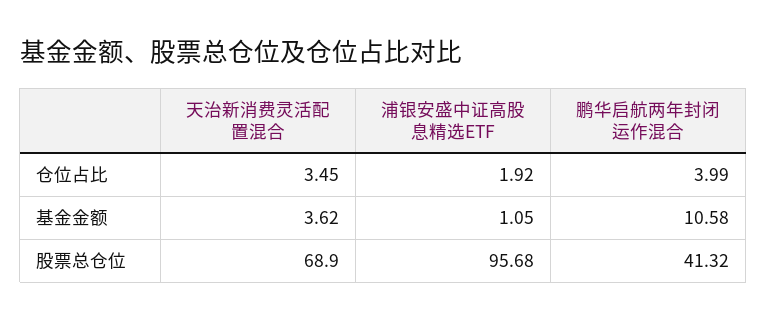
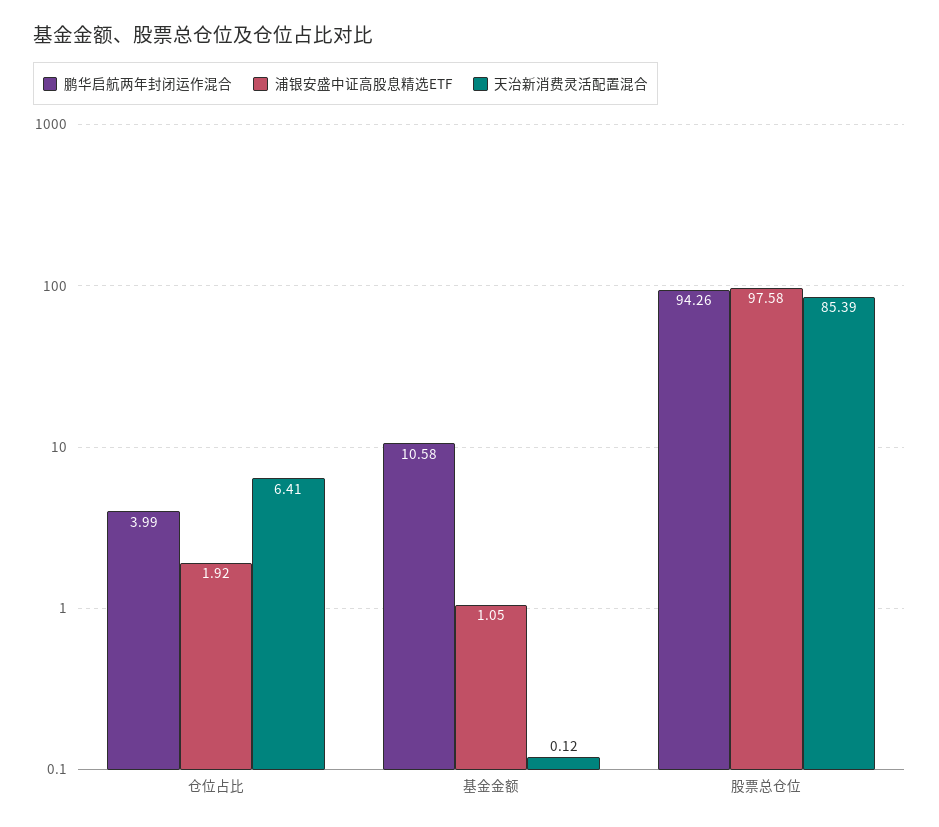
  {
    "天治新消费灵活配置混合": {
-     "仓位占比": 3.45,
+     "仓位占比": 6.41,
-     "基金金额": 3.62,
+     "基金金额": 0.12,
-     "股票总仓位": 68.9
+     "股票总仓位": 85.39
    },
    "浦银安盛中证高股息精选ETF": {
      "仓位占比": 1.92,
      "基金金额": 1.05,
-     "股票总仓位": 95.68
+     "股票总仓位": 97.58
    },
    "鹏华启航两年封闭运作混合": {
      "仓位占比": 3.99,
      "基金金额": 10.58,
-     "股票总仓位": 41.32
+     "股票总仓位": 94.26
    }
  }

